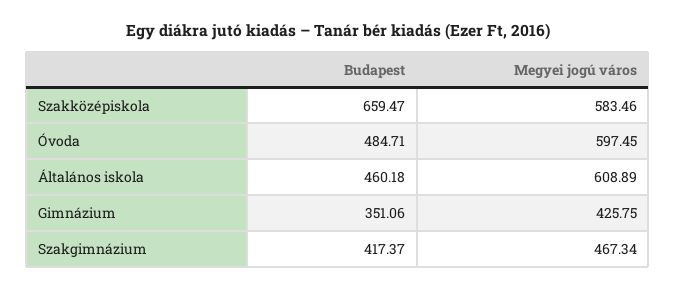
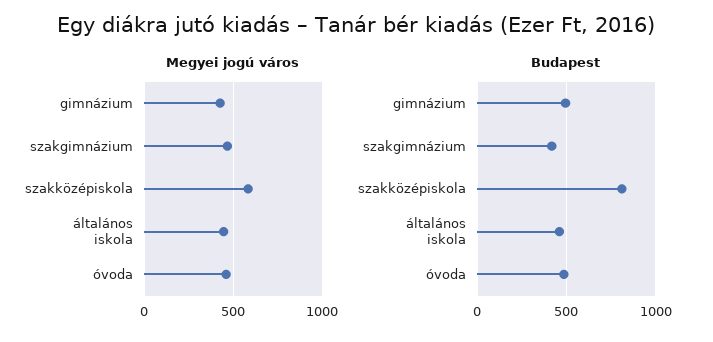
  {
    "Budapest": {
-     "Szakközépiskola": 659.47,
+     "Szakközépiskola": 800,
      "Óvoda": 484.71,
      "Általános iskola": 460.18,
-     "Gimnázium": 351.06,
+     "Gimnázium": 500,
      "Szakgimnázium": 417.37
    },
    "Megyei jogú város": {
      "Szakközépiskola": 583.46,
-     "Óvoda": 597.45,
+     "Óvoda": 450,
-     "Általános iskola": 608.89,
+     "Általános iskola": 450,
      "Gimnázium": 425.75,
      "Szakgimnázium": 467.34
    }
  }

